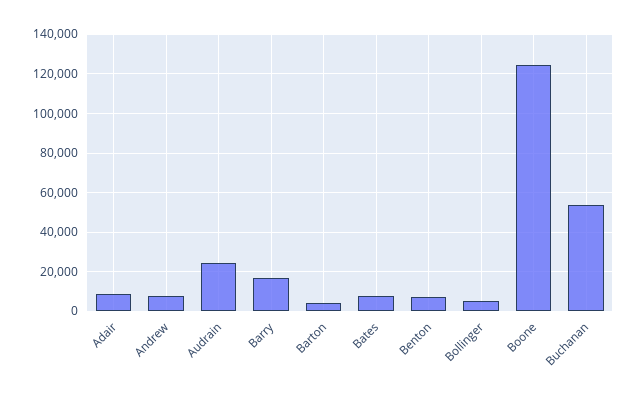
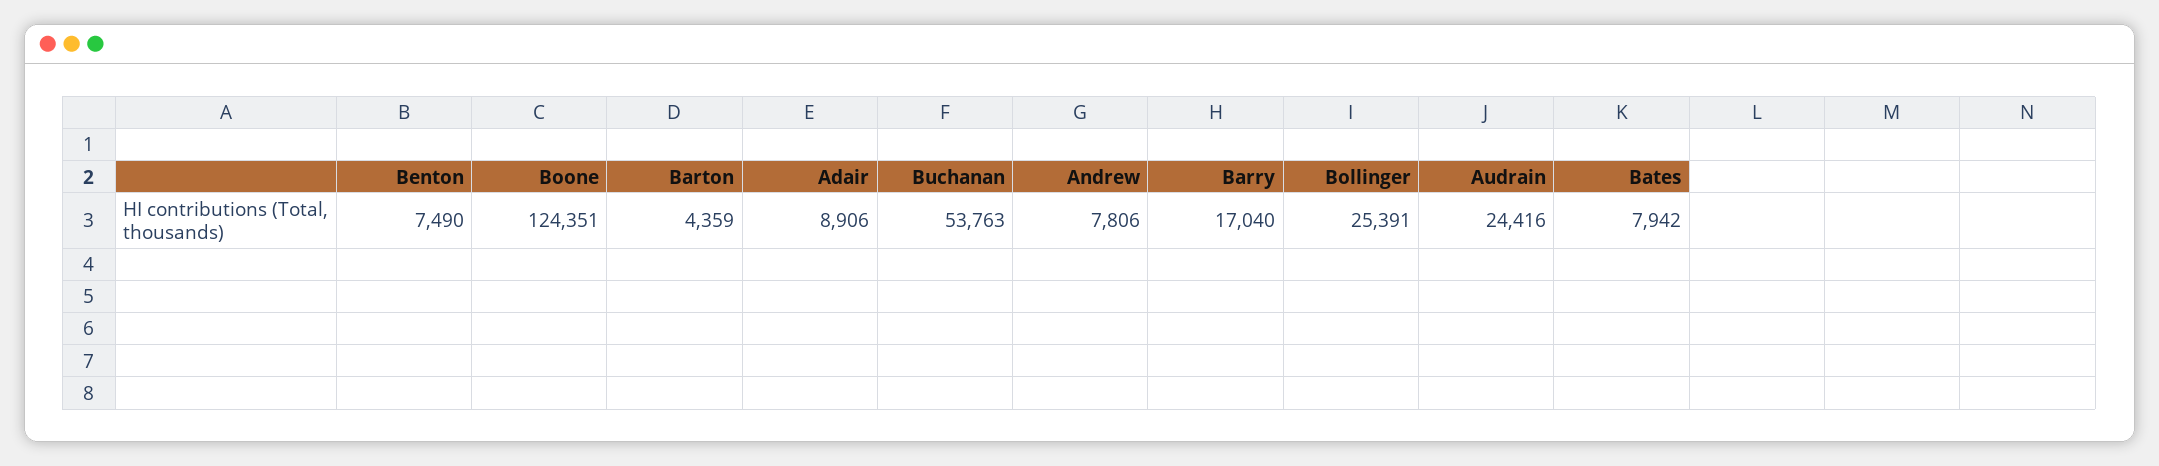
  {
    "Adair": 8906,
    "Andrew": 7806,
    "Audrain": 24416,
    "Barry": 17040,
    "Barton": 4359,
    "Bates": 7942,
    "Benton": 7490,
-   "Bollinger": 5000,
+   "Bollinger": 25391,
    "Boone": 124351,
    "Buchanan": 53763
  }

